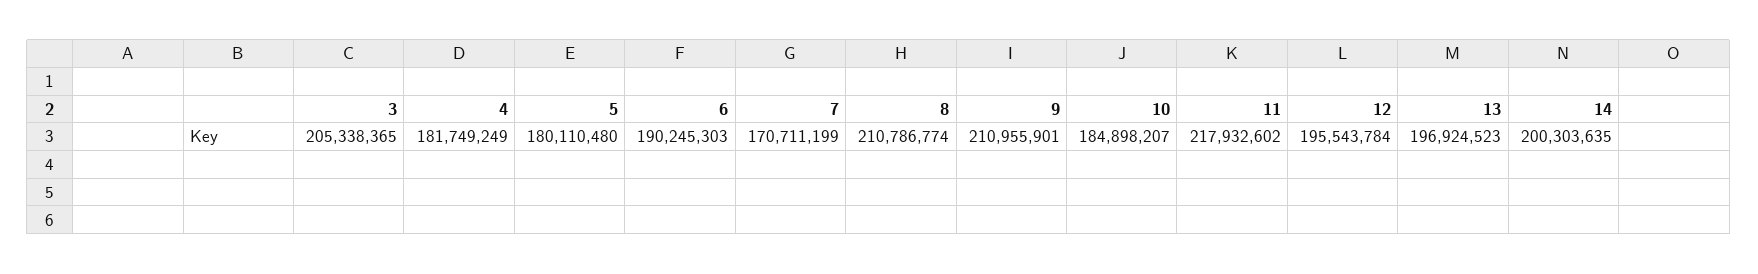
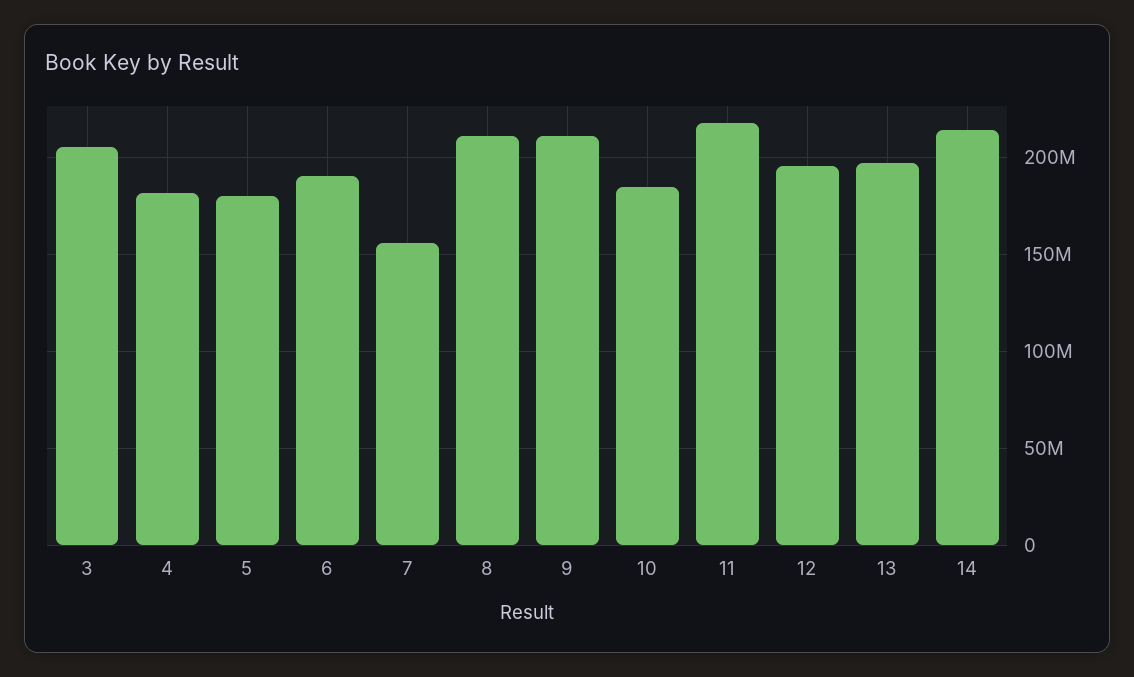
  {
    "3": 205338365,
    "4": 181749249,
    "5": 180110480,
    "6": 190245303,
-   "7": 170711199,
+   "7": 155000000,
    "8": 210786774,
    "9": 210955901,
    "10": 184898207,
    "11": 217932602,
    "12": 195543784,
    "13": 196924523,
-   "14": 200303635
+   "14": 215000000
  }

